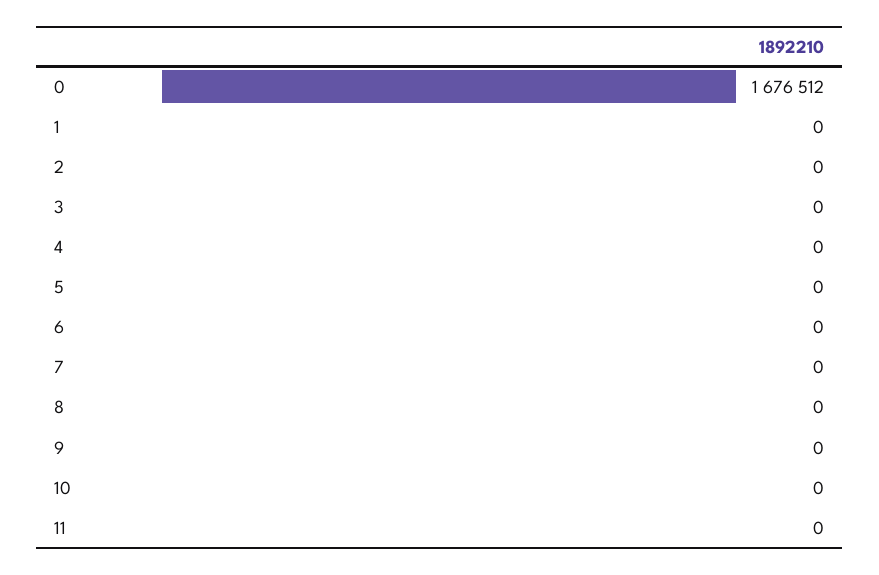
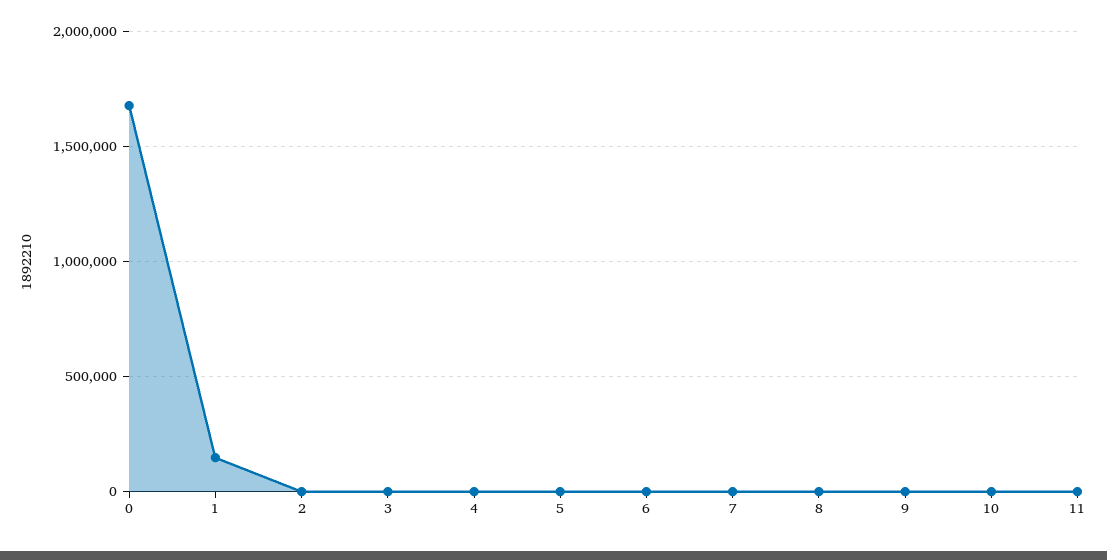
  {
    "0": 1676512,
-   "1": 0,
+   "1": 150000,
    "2": 0,
    "3": 0,
    "4": 0,
    "5": 0,
    "6": 0,
    "7": 0,
    "8": 0,
    "9": 0,
    "10": 0,
    "11": 0
  }

